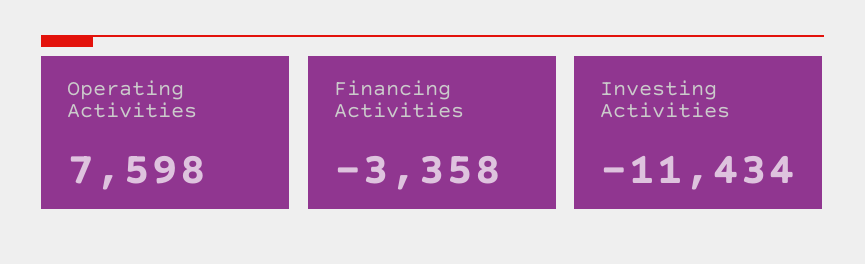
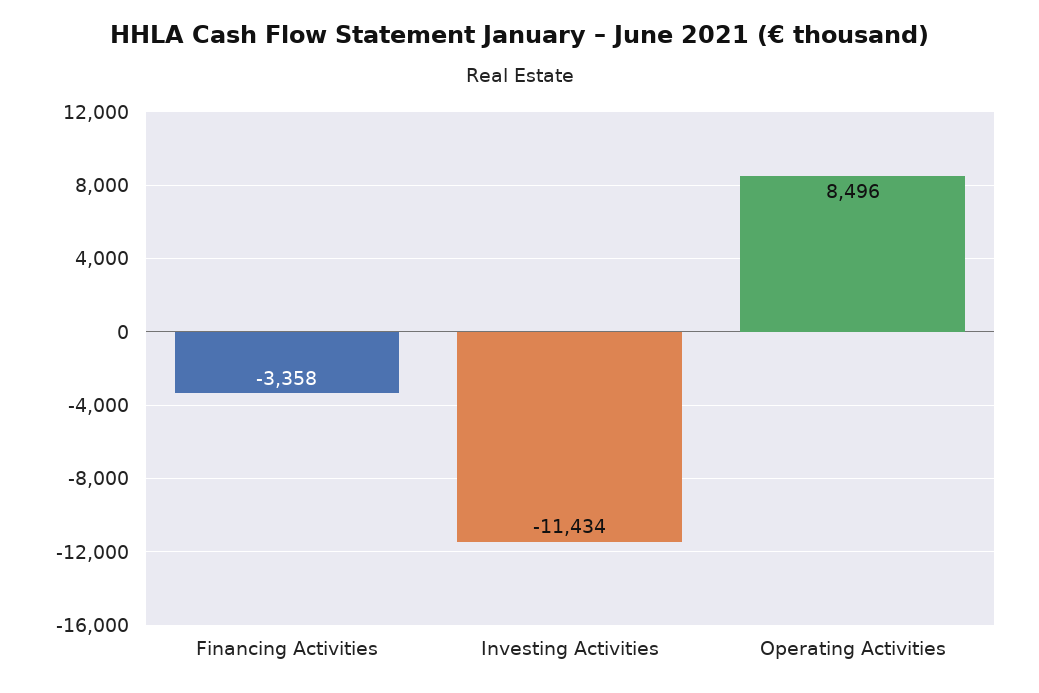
  {
-   "Operating Activities": 7598,
+   "Operating Activities": 8496,
    "Financing Activities": -3358,
    "Investing Activities": -11434
  }

